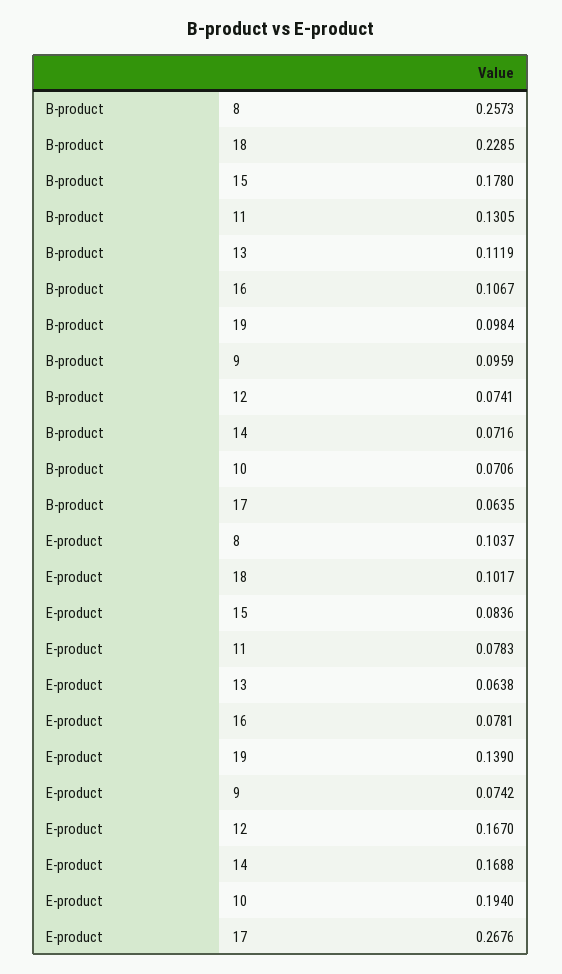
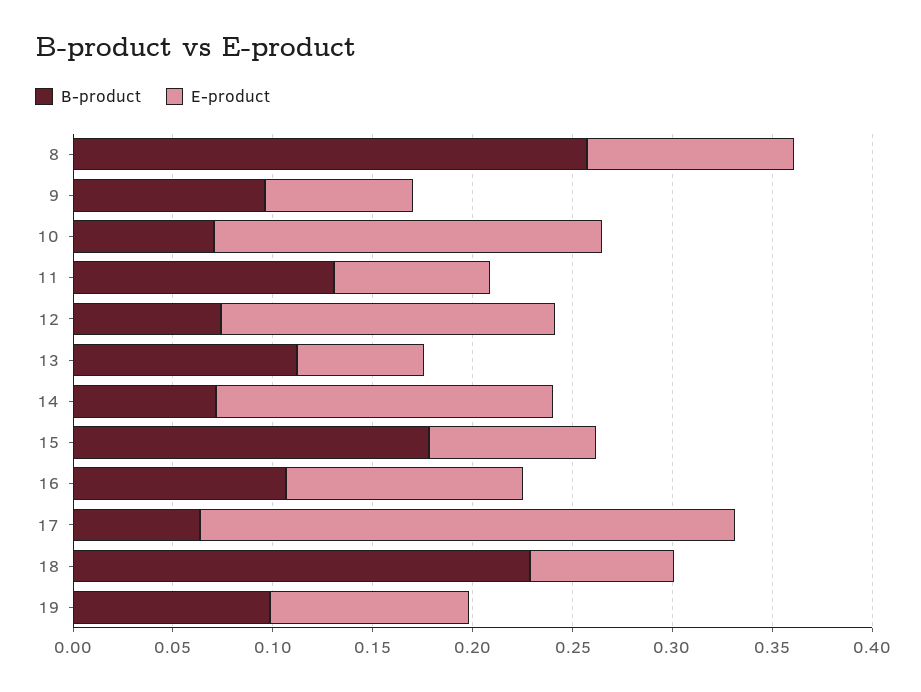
  {
    "B-product": {
      "8": 0.2573,
      "18": 0.2285,
      "15": 0.178,
      "11": 0.1305,
      "13": 0.1119,
      "16": 0.1067,
      "19": 0.0984,
      "9": 0.0959,
      "12": 0.0741,
      "14": 0.0716,
      "10": 0.0706,
      "17": 0.0635
    },
    "E-product": {
      "8": 0.1037,
-     "18": 0.1017,
+     "18": 0.07,
      "15": 0.0836,
      "11": 0.0783,
      "13": 0.0638,
-     "16": 0.0781,
+     "16": 0.12,
-     "19": 0.139,
+     "19": 0.1,
      "9": 0.0742,
      "12": 0.167,
      "14": 0.1688,
      "10": 0.194,
      "17": 0.2676
    }
  }

